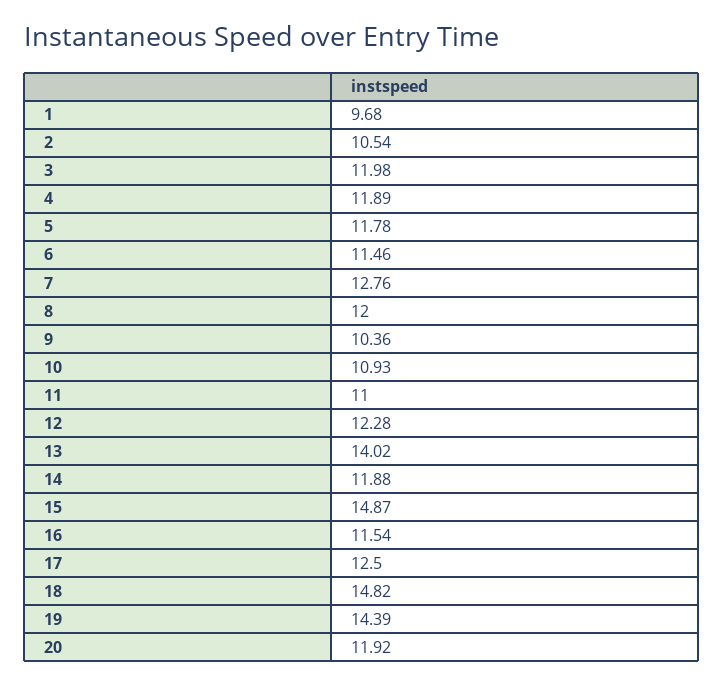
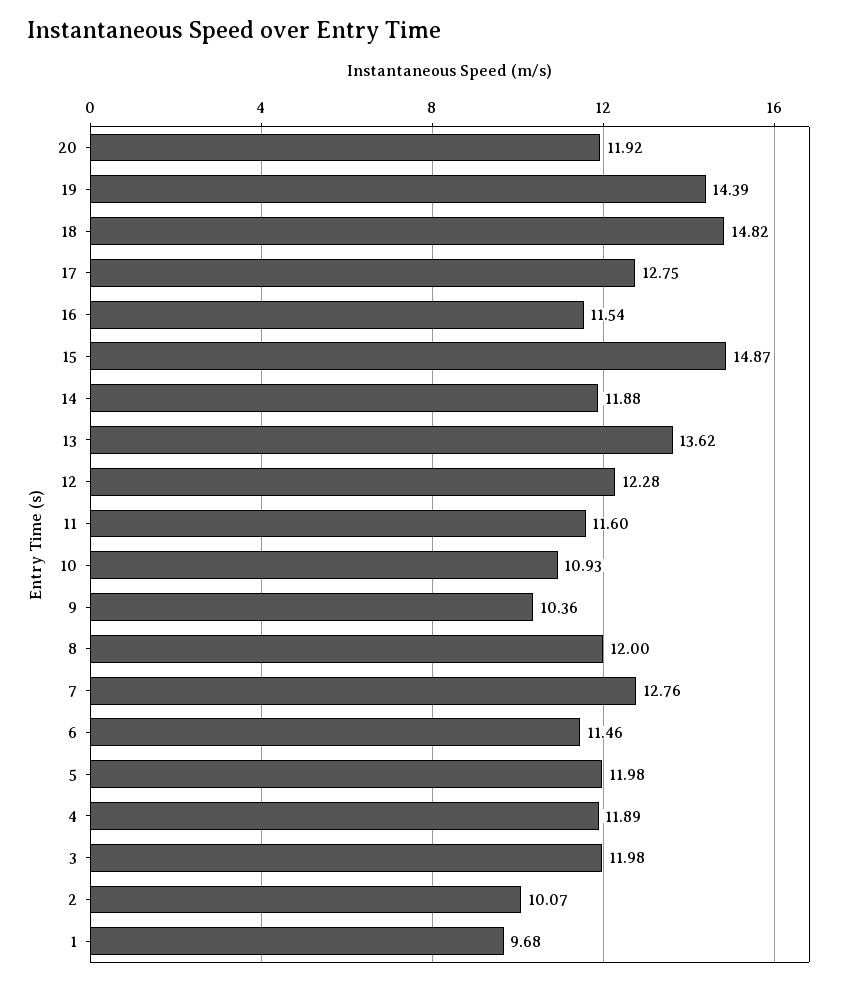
  {
    "1": 9.68,
-   "2": 10.54,
+   "2": 10.07,
    "3": 11.98,
    "4": 11.89,
-   "5": 11.78,
+   "5": 11.98,
    "6": 11.46,
    "7": 12.76,
    "8": 12,
    "9": 10.36,
    "10": 10.93,
-   "11": 11,
+   "11": 11.6,
    "12": 12.28,
-   "13": 14.02,
+   "13": 13.62,
    "14": 11.88,
    "15": 14.87,
    "16": 11.54,
-   "17": 12.5,
+   "17": 12.75,
    "18": 14.82,
    "19": 14.39,
    "20": 11.92
  }

